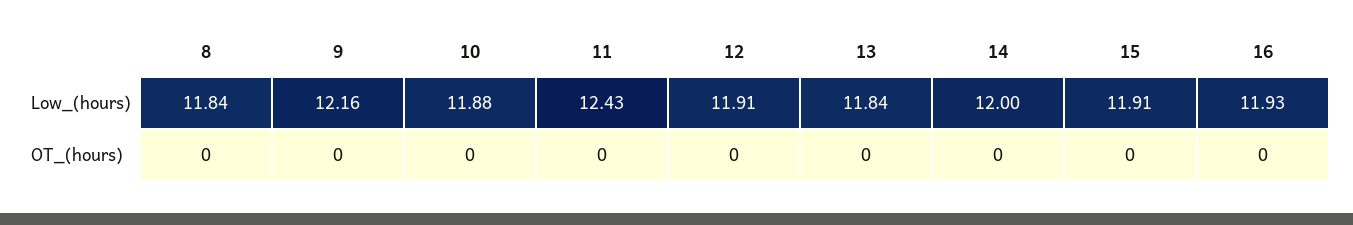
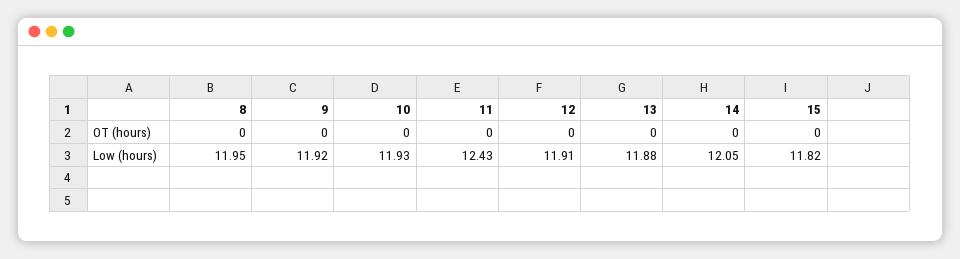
  {
    "8": {
-     "Low_(hours)": 11.84,
+     "Low_(hours)": 11.95,
      "OT_(hours)": 0
    },
    "9": {
-     "Low_(hours)": 12.16,
+     "Low_(hours)": 11.92,
      "OT_(hours)": 0
    },
    "10": {
-     "Low_(hours)": 11.88,
+     "Low_(hours)": 11.93,
      "OT_(hours)": 0
    },
    "11": {
      "Low_(hours)": 12.43,
      "OT_(hours)": 0
    },
    "12": {
      "Low_(hours)": 11.91,
      "OT_(hours)": 0
    },
    "13": {
-     "Low_(hours)": 11.84,
+     "Low_(hours)": 11.88,
      "OT_(hours)": 0
    },
    "14": {
-     "Low_(hours)": 12,
+     "Low_(hours)": 12.05,
      "OT_(hours)": 0
    },
    "15": {
-     "Low_(hours)": 11.91,
+     "Low_(hours)": 11.82,
      "OT_(hours)": 0
-   },
+   }
-   "16": {
-     "Low_(hours)": 11.93,
-     "OT_(hours)": 0
-   }
  }

